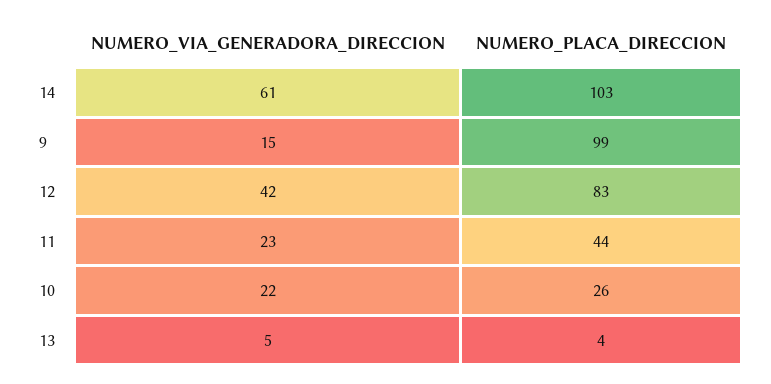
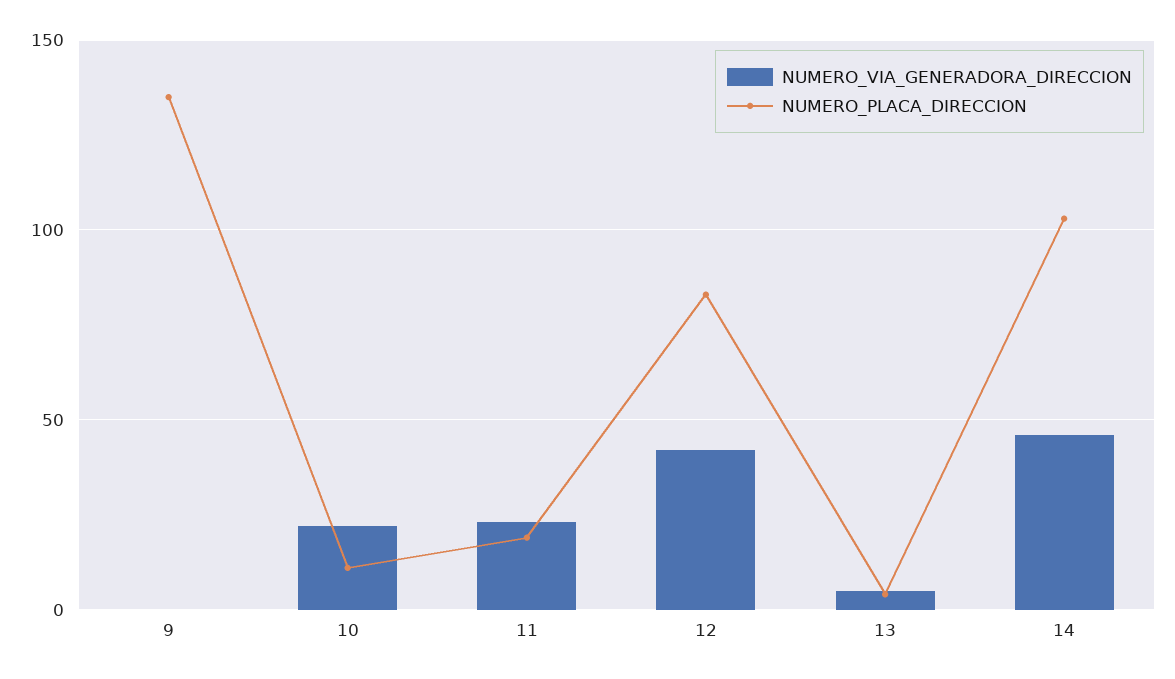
  {
    "NUMERO_VIA_GENERADORA_DIRECCION": {
-     "14": 61,
+     "14": 45,
-     "9": 15,
+     "9": 0,
      "12": 42,
      "11": 23,
      "10": 22,
      "13": 5
    },
    "NUMERO_PLACA_DIRECCION": {
      "14": 103,
-     "9": 99,
+     "9": 135,
      "12": 83,
-     "11": 44,
+     "11": 20,
-     "10": 26,
+     "10": 10,
      "13": 4
    }
  }

